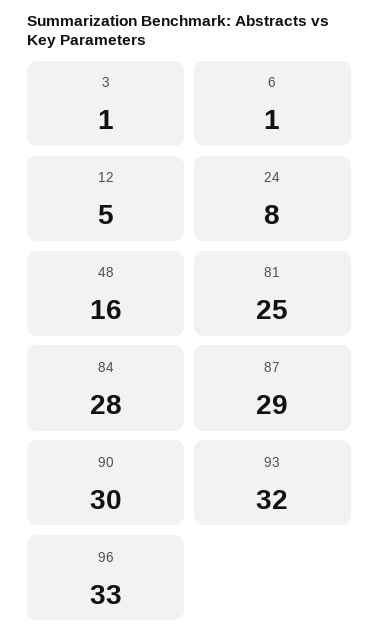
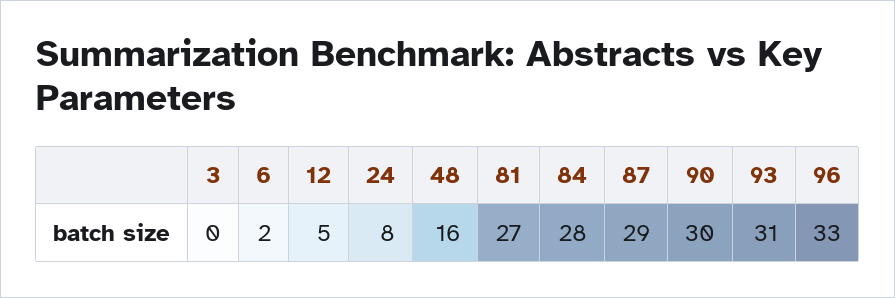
  {
-   "3": 1,
+   "3": 0,
-   "6": 1,
+   "6": 2,
    "12": 5,
    "24": 8,
    "48": 16,
-   "81": 25,
+   "81": 27,
    "84": 28,
    "87": 29,
    "90": 30,
-   "93": 32,
+   "93": 31,
    "96": 33
  }

